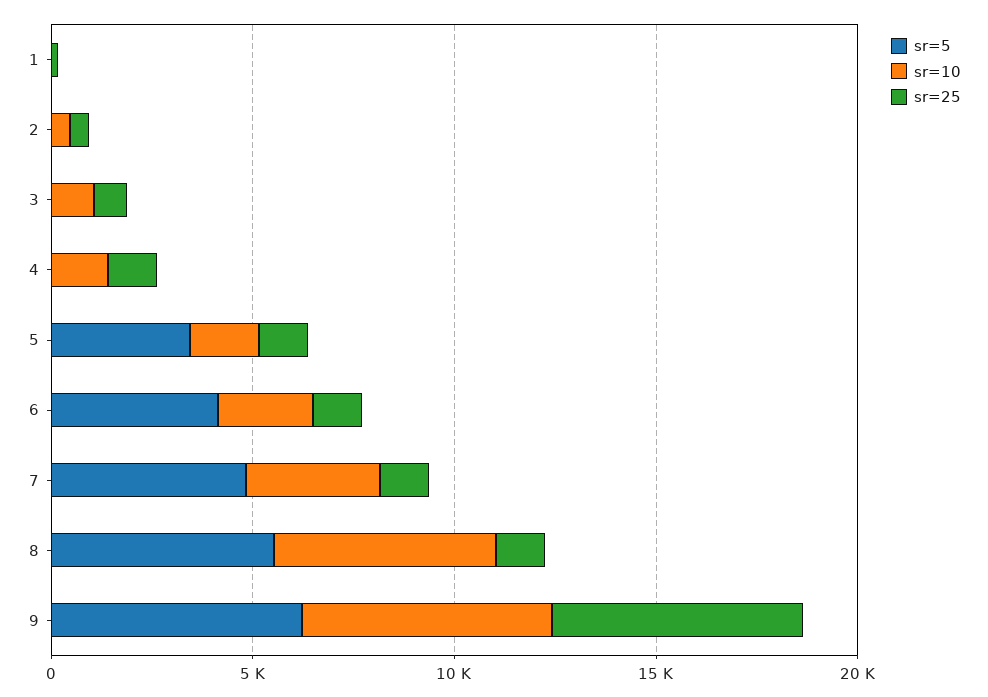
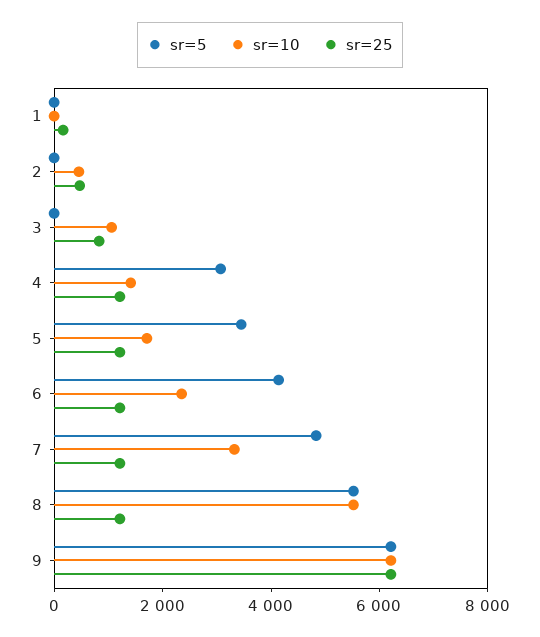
  {
    "sr=5": {
      "1": 0,
      "2": 0,
      "3": 0,
-     "4": 0,
+     "4": 3000,
      "5": 3500,
      "6": 4000,
      "7": 5000,
      "8": 5500,
      "9": 6000
    },
    "sr=10": {
      "1": 0,
      "2": 500,
      "3": 1000,
      "4": 1500,
      "5": 1500,
      "6": 2500,
      "7": 3500,
      "8": 5500,
      "9": 6000
    },
    "sr=25": {
      "1": 0,
      "2": 500,
      "3": 1000,
      "4": 1000,
      "5": 1000,
      "6": 1000,
      "7": 1000,
      "8": 1000,
      "9": 6000
    }
  }

